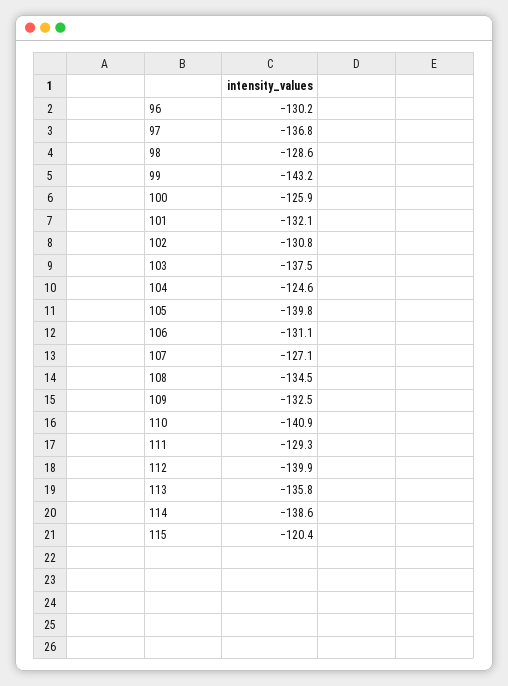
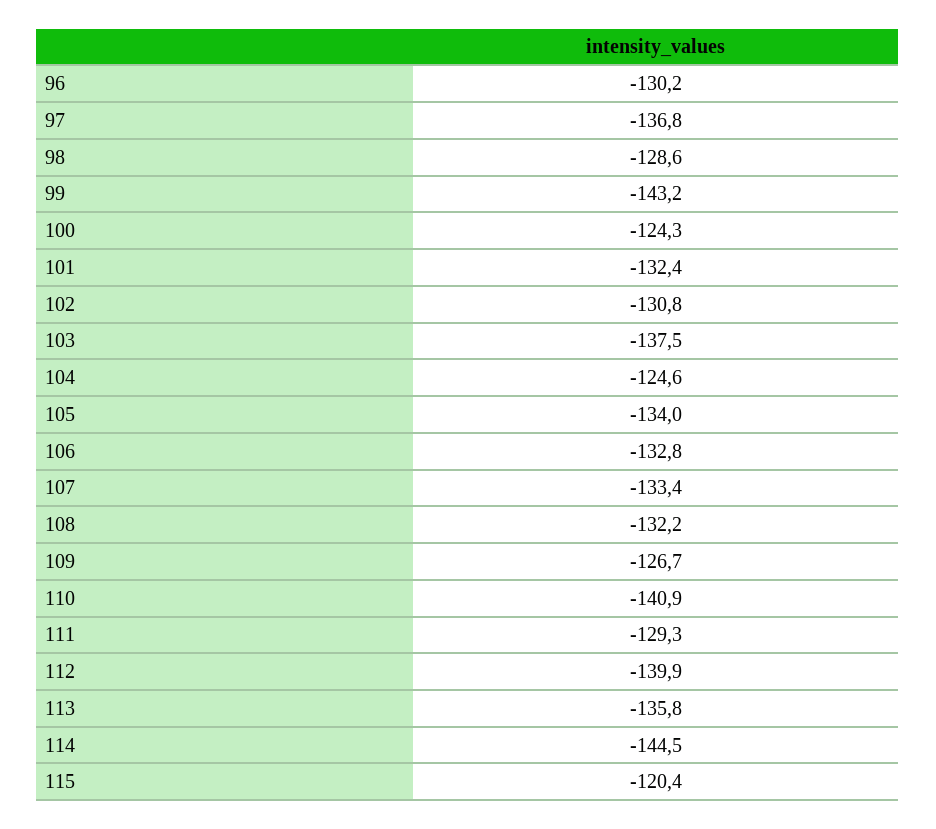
  {
    "96": -130.2,
    "97": -136.8,
    "98": -128.6,
    "99": -143.2,
-   "100": -125.9,
+   "100": -124.3,
-   "101": -132.1,
+   "101": -132.4,
    "102": -130.8,
    "103": -137.5,
    "104": -124.6,
-   "105": -139.8,
+   "105": -134,
-   "106": -131.1,
+   "106": -132.8,
-   "107": -127.1,
+   "107": -133.4,
-   "108": -134.5,
+   "108": -132.2,
-   "109": -132.5,
+   "109": -126.7,
    "110": -140.9,
    "111": -129.3,
    "112": -139.9,
    "113": -135.8,
-   "114": -138.6,
+   "114": -144.5,
    "115": -120.4
  }

